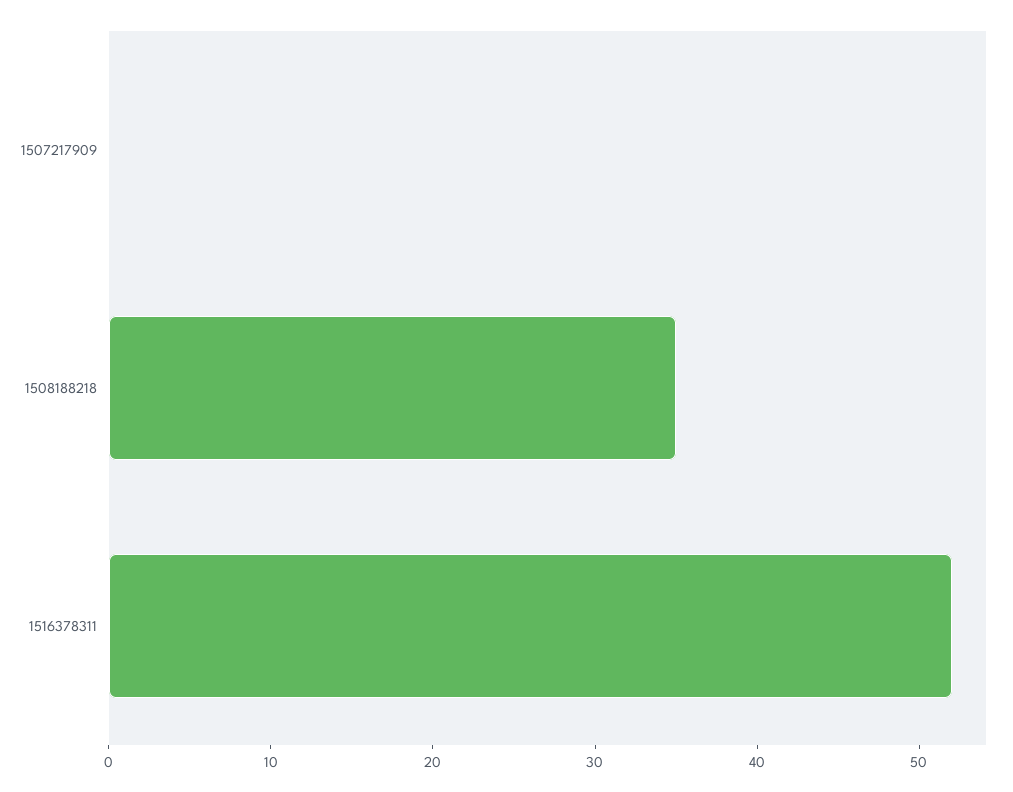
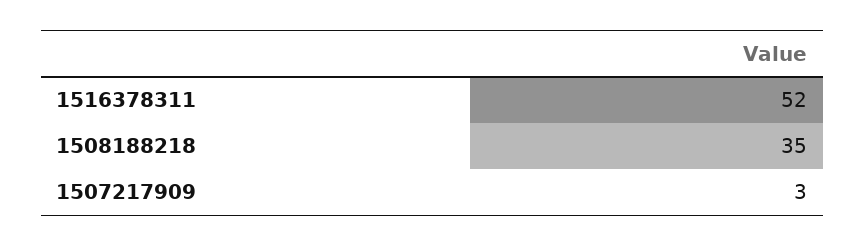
  {
-   "1507217909": 0,
+   "1507217909": 3,
    "1508188218": 35,
    "1516378311": 52
  }

